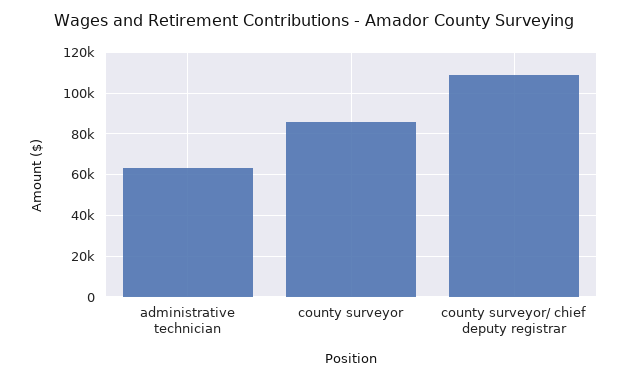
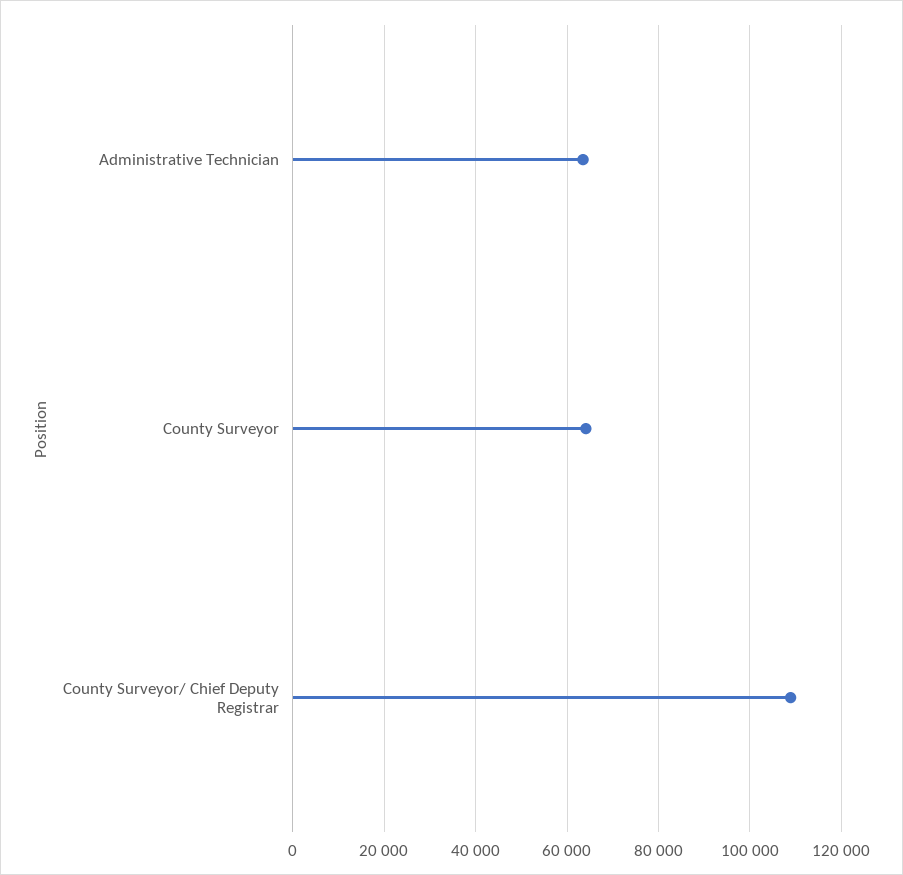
  {
    "administrative technician": 64000,
-   "county surveyor": 85000,
+   "county surveyor": 64000,
    "county surveyor/ chief deputy registrar": 108000
  }

